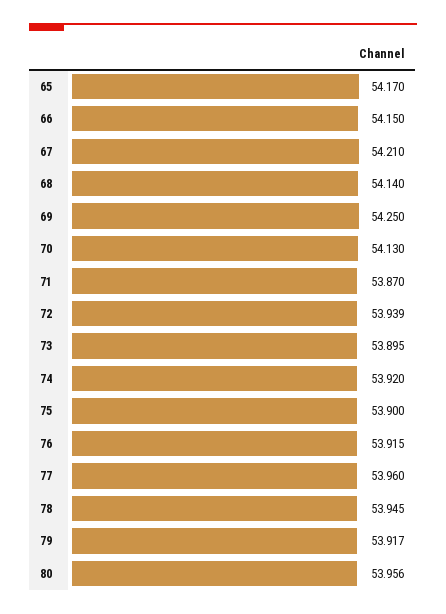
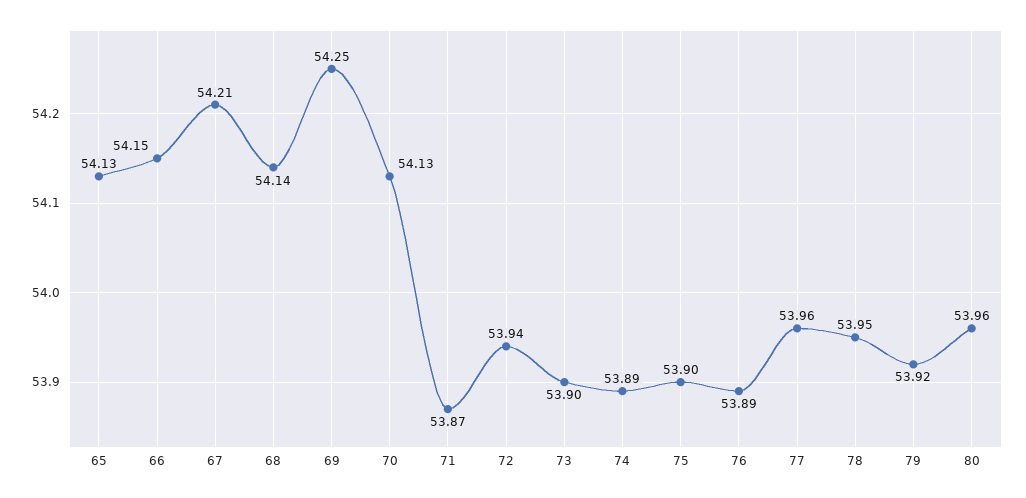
  {
-   "65": 54.17,
+   "65": 54.13,
    "66": 54.15,
    "67": 54.21,
    "68": 54.14,
    "69": 54.25,
    "70": 54.13,
    "71": 53.87,
    "72": 53.939,
    "73": 53.895,
-   "74": 53.92,
+   "74": 53.89,
    "75": 53.9,
-   "76": 53.915,
+   "76": 53.89,
    "77": 53.96,
    "78": 53.945,
    "79": 53.917,
    "80": 53.956
  }

